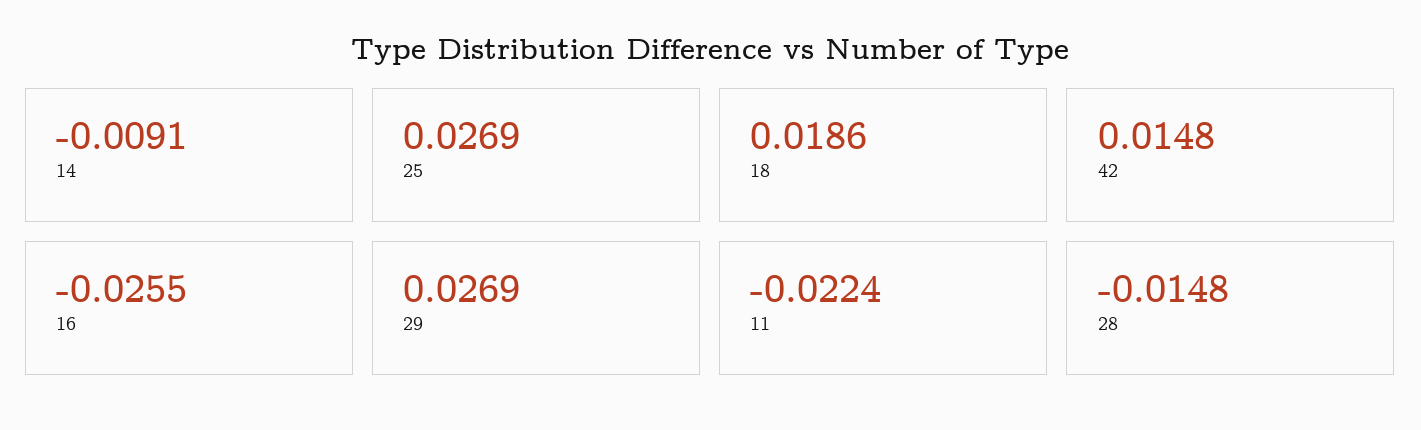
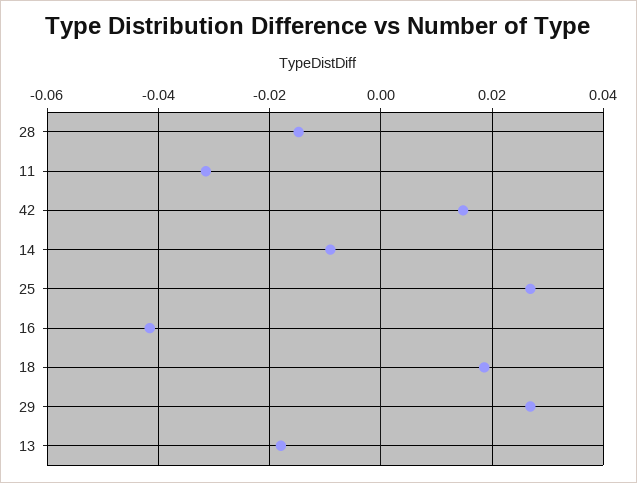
  {
    "14": -0.0091,
    "25": 0.0269,
    "18": 0.0186,
    "42": 0.0148,
-   "16": -0.0255,
+   "16": -0.042,
    "29": 0.0269,
-   "11": -0.0224,
+   "11": -0.032,
-   "28": -0.0148
+   "28": -0.0148,
+   "13": -0.018
  }

